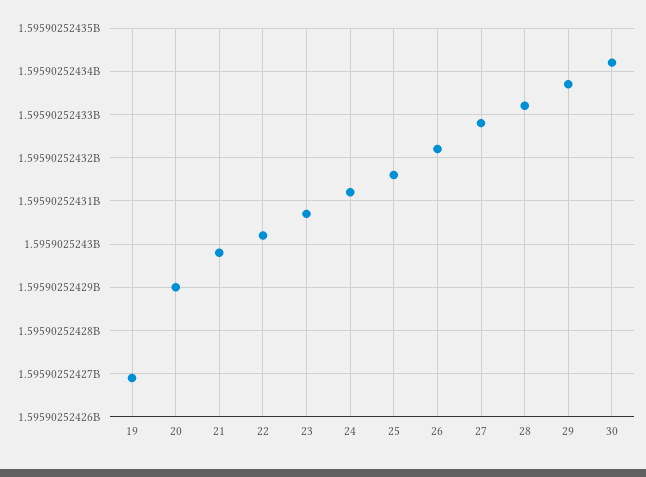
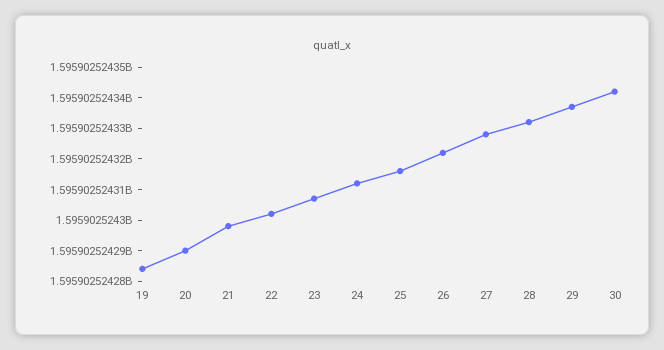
  {
-   "19": 1595902524.27,
+   "19": 1595902524.285,
    "20": 1595902524.29,
    "21": 1595902524.3,
    "22": 1595902524.3,
    "23": 1595902524.305,
    "24": 1595902524.31,
    "25": 1595902524.315,
    "26": 1595902524.32,
    "27": 1595902524.33,
    "28": 1595902524.33,
    "29": 1595902524.335,
    "30": 1595902524.34
  }

